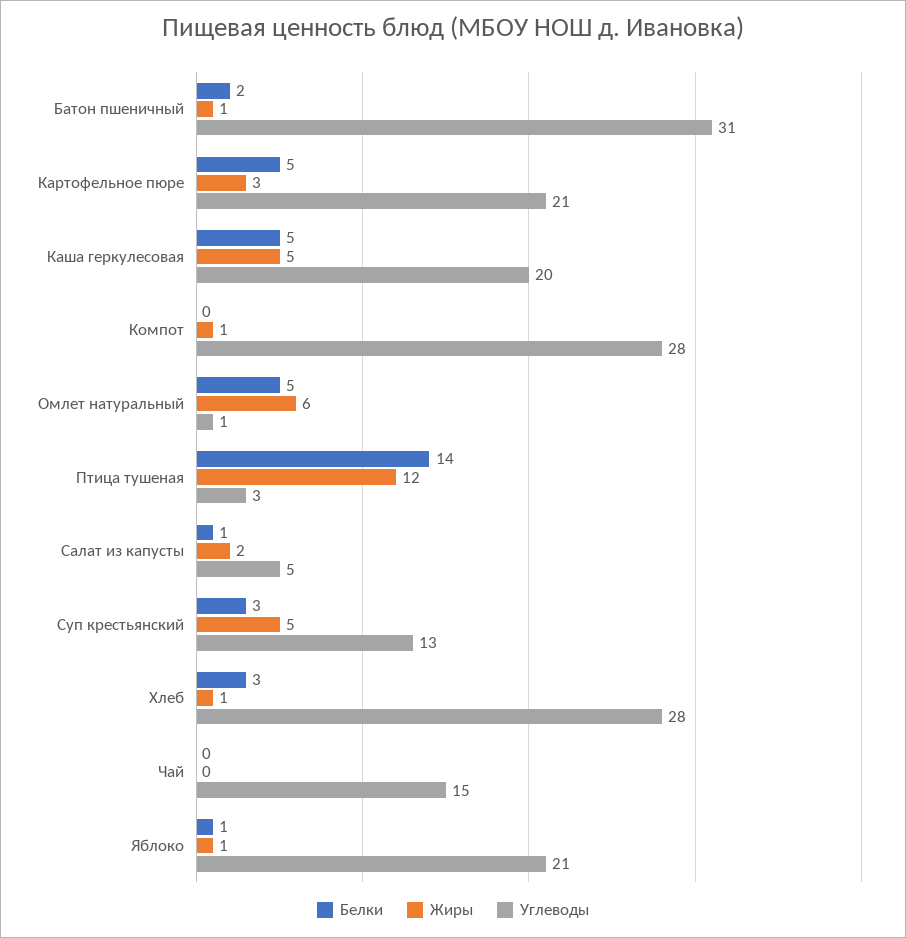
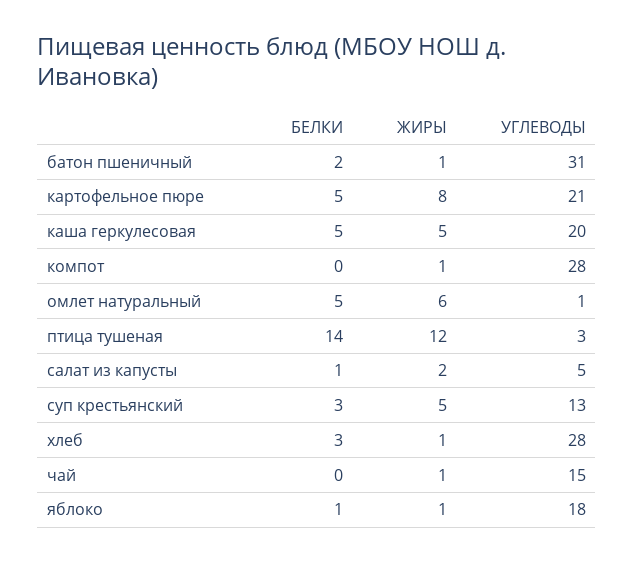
  {
    "Белки": {
      "Батон пшеничный": 2,
      "Картофельное пюре": 5,
      "Каша геркулесовая": 5,
      "Компот": 0,
      "Омлет натуральный": 5,
      "Птица тушеная": 14,
      "Салат из капусты": 1,
      "Суп крестьянский": 3,
      "Хлеб": 3,
      "Чай": 0,
      "Яблоко": 1
    },
    "Жиры": {
      "Батон пшеничный": 1,
-     "Картофельное пюре": 3,
+     "Картофельное пюре": 8,
      "Каша геркулесовая": 5,
      "Компот": 1,
      "Омлет натуральный": 6,
      "Птица тушеная": 12,
      "Салат из капусты": 2,
      "Суп крестьянский": 5,
      "Хлеб": 1,
-     "Чай": 0,
+     "Чай": 1,
      "Яблоко": 1
    },
    "Углеводы": {
      "Батон пшеничный": 31,
      "Картофельное пюре": 21,
      "Каша геркулесовая": 20,
      "Компот": 28,
      "Омлет натуральный": 1,
      "Птица тушеная": 3,
      "Салат из капусты": 5,
      "Суп крестьянский": 13,
      "Хлеб": 28,
      "Чай": 15,
-     "Яблоко": 21
+     "Яблоко": 18
    }
  }

